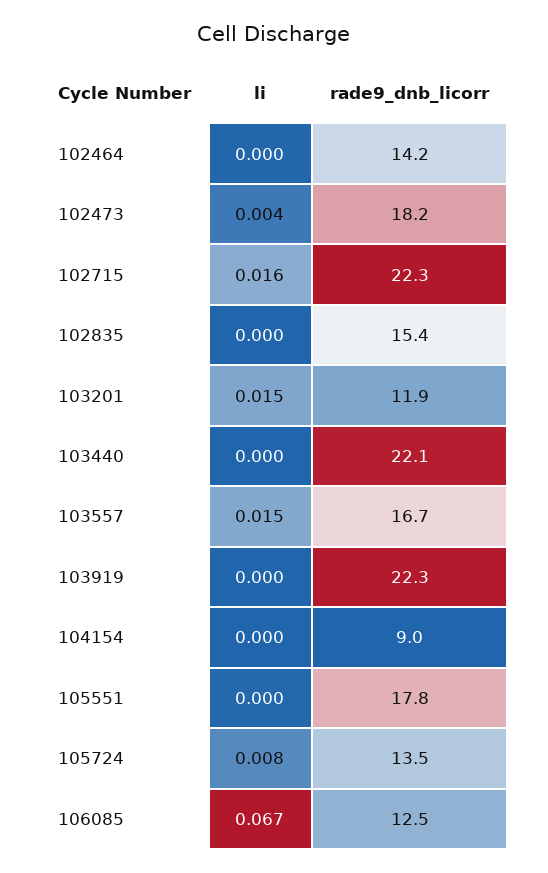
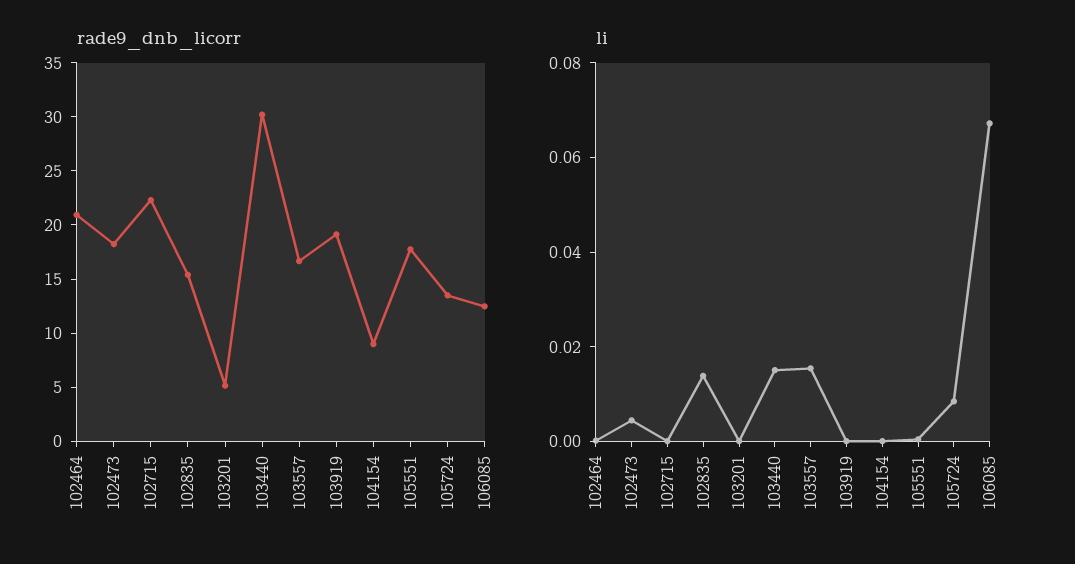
  {
    "li": {
      "102464": 0,
      "102473": 0.004,
-     "102715": 0.016,
+     "102715": 0,
-     "102835": 0,
+     "102835": 0.015,
-     "103201": 0.015,
+     "103201": 0,
-     "103440": 0,
+     "103440": 0.015,
      "103557": 0.015,
      "103919": 0,
      "104154": 0,
      "105551": 0,
      "105724": 0.008,
      "106085": 0.067
    },
    "rade9_dnb_licorr": {
-     "102464": 14.2,
+     "102464": 21,
      "102473": 18.2,
      "102715": 22.3,
      "102835": 15.4,
-     "103201": 11.9,
+     "103201": 5,
-     "103440": 22.1,
+     "103440": 30,
      "103557": 16.7,
-     "103919": 22.3,
+     "103919": 19,
      "104154": 9,
      "105551": 17.8,
      "105724": 13.5,
      "106085": 12.5
    }
  }

